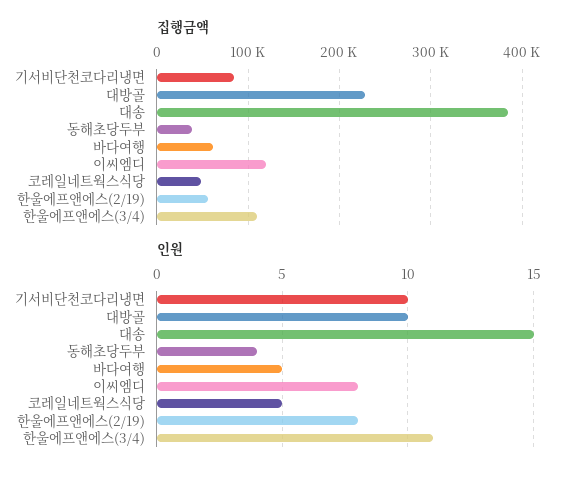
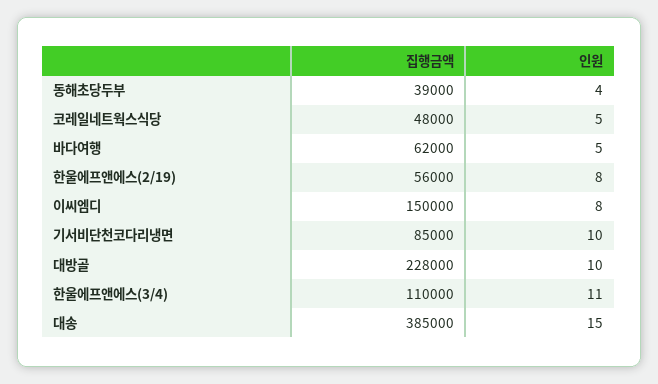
  {
    "집행금액": {
      "기서비단천코다리냉면": 85000,
      "대방골": 228000,
      "대송": 385000,
      "동해초당두부": 39000,
      "바다여행": 62000,
-     "이씨엠디": 120000,
+     "이씨엠디": 150000,
      "코레일네트웍스식당": 48000,
      "한울에프앤에스(2/19)": 56000,
      "한울에프앤에스(3/4)": 110000
    },
    "인원": {
      "기서비단천코다리냉면": 10,
      "대방골": 10,
      "대송": 15,
      "동해초당두부": 4,
      "바다여행": 5,
      "이씨엠디": 8,
      "코레일네트웍스식당": 5,
      "한울에프앤에스(2/19)": 8,
      "한울에프앤에스(3/4)": 11
    }
  }

